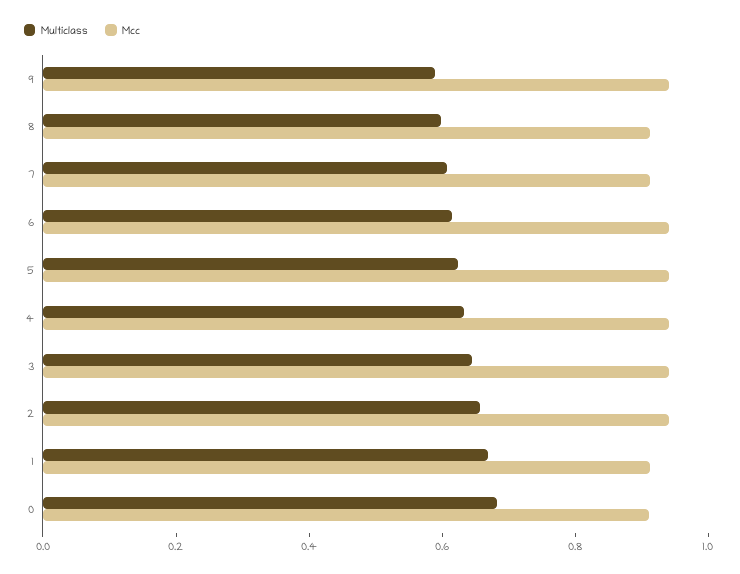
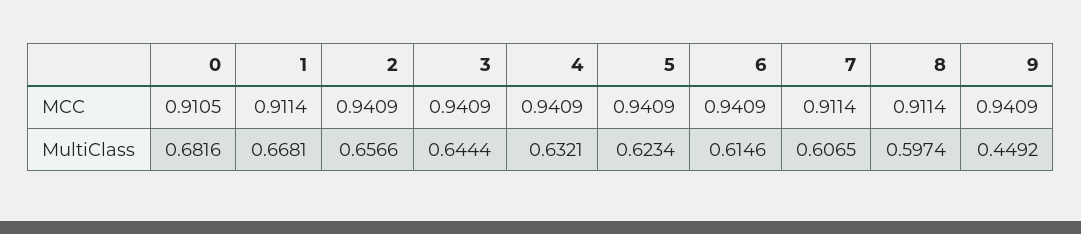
  {
    "Multiclass": {
-     "9": 0.6,
+     "9": 0.4492,
      "8": 0.5974,
      "7": 0.6065,
      "6": 0.6146,
      "5": 0.6234,
      "4": 0.6321,
      "3": 0.6444,
      "2": 0.6566,
      "1": 0.6681,
      "0": 0.6816
    },
    "Mcc": {
      "9": 0.9409,
      "8": 0.9114,
      "7": 0.9114,
      "6": 0.9409,
      "5": 0.9409,
      "4": 0.9409,
      "3": 0.9409,
      "2": 0.9409,
      "1": 0.9114,
      "0": 0.9105
    }
  }

